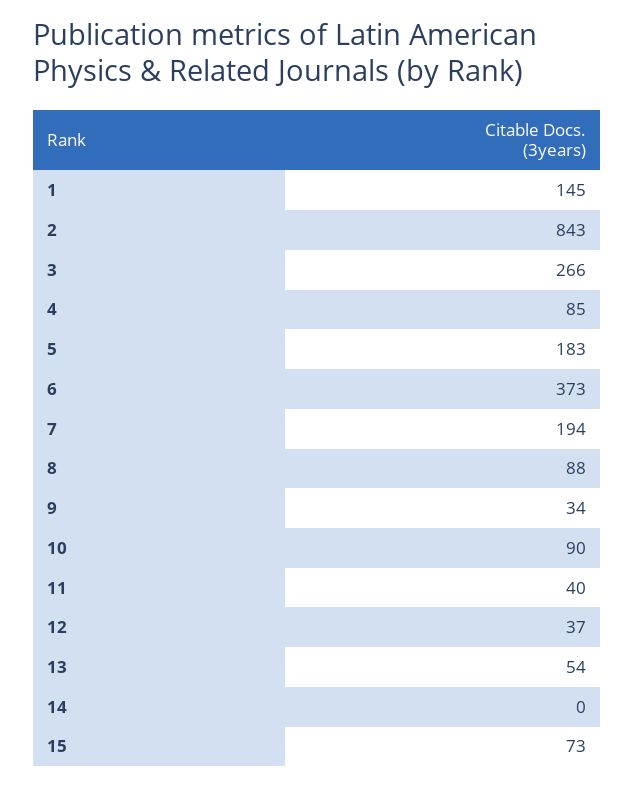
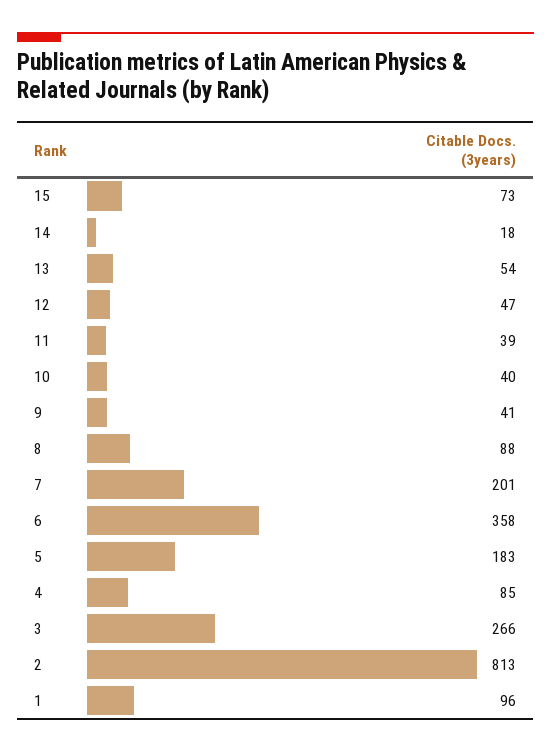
  {
-   "1": 145,
+   "1": 96,
-   "2": 843,
+   "2": 813,
    "3": 266,
    "4": 85,
    "5": 183,
-   "6": 373,
+   "6": 358,
-   "7": 194,
+   "7": 201,
    "8": 88,
-   "9": 34,
+   "9": 41,
-   "10": 90,
+   "10": 40,
-   "11": 40,
+   "11": 39,
-   "12": 37,
+   "12": 47,
    "13": 54,
-   "14": 0,
+   "14": 18,
    "15": 73
  }

